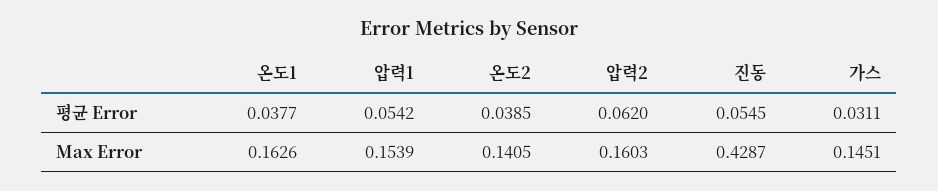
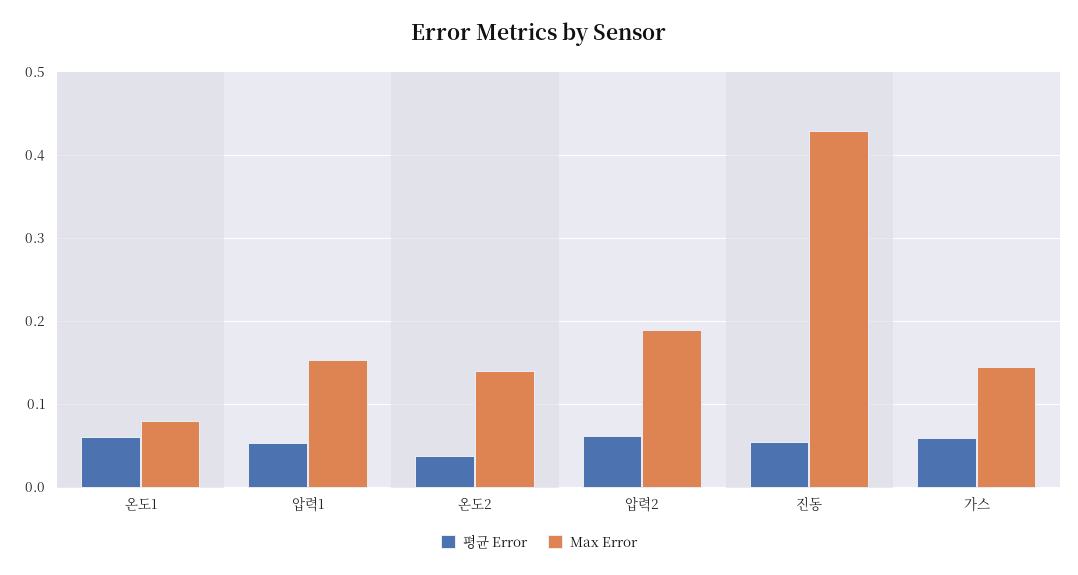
  {
    "평균 Error": {
-     "온도1": 0.0377,
+     "온도1": 0.06,
      "압력1": 0.0542,
      "온도2": 0.0385,
      "압력2": 0.062,
      "진동": 0.0545,
-     "가스": 0.0311
+     "가스": 0.06
    },
    "Max Error": {
-     "온도1": 0.1626,
+     "온도1": 0.08,
      "압력1": 0.1539,
      "온도2": 0.1405,
-     "압력2": 0.1603,
+     "압력2": 0.19,
      "진동": 0.4287,
      "가스": 0.1451
    }
  }

